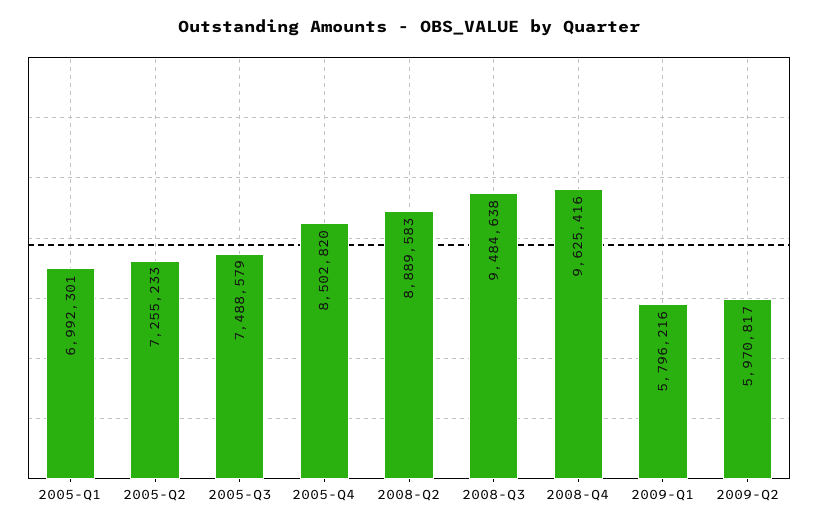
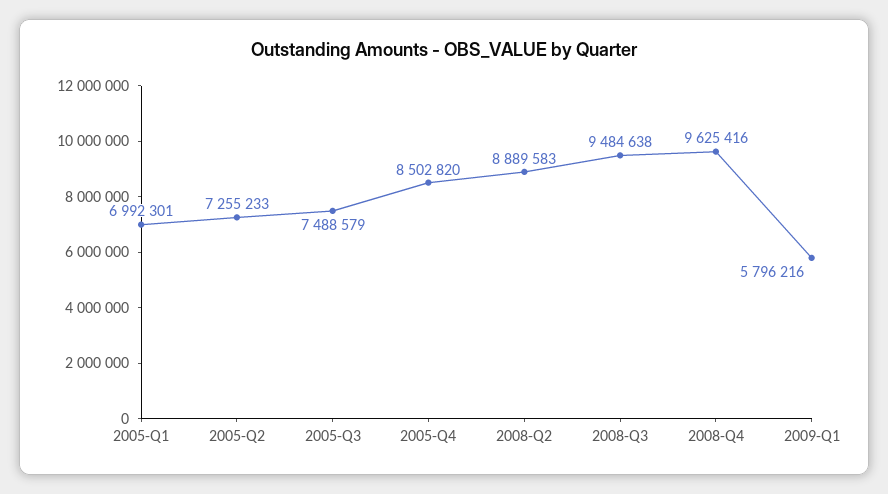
  {
    "2005-Q1": 6992301,
    "2005-Q2": 7255233,
    "2005-Q3": 7488579,
    "2005-Q4": 8502820,
    "2008-Q2": 8889583,
    "2008-Q3": 9484638,
    "2008-Q4": 9625416,
-   "2009-Q1": 5796216,
+   "2009-Q1": 5796216
-   "2009-Q2": 5970817
  }

